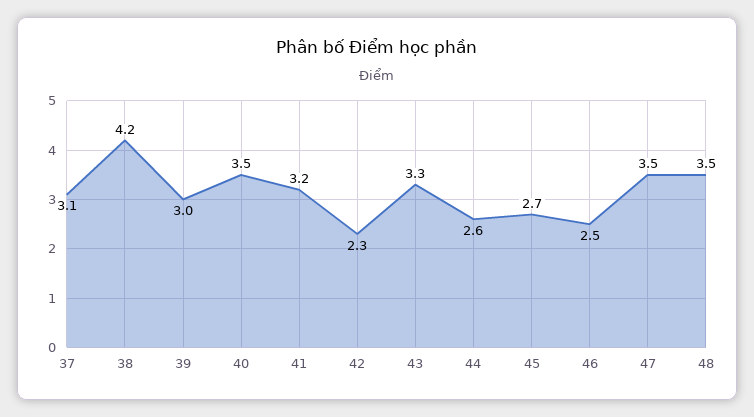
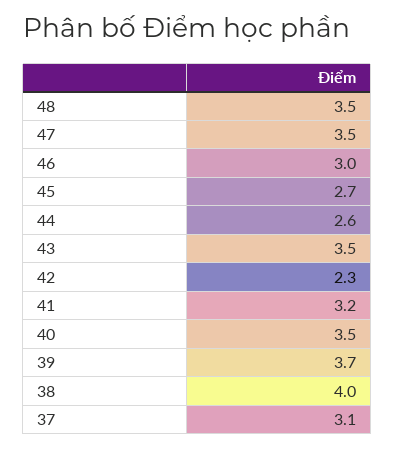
  {
    "37": 3.1,
-   "38": 4.2,
+   "38": 4,
-   "39": 3,
+   "39": 3.7,
    "40": 3.5,
    "41": 3.2,
    "42": 2.3,
-   "43": 3.3,
+   "43": 3.5,
    "44": 2.6,
    "45": 2.7,
-   "46": 2.5,
+   "46": 3,
    "47": 3.5,
    "48": 3.5
  }

